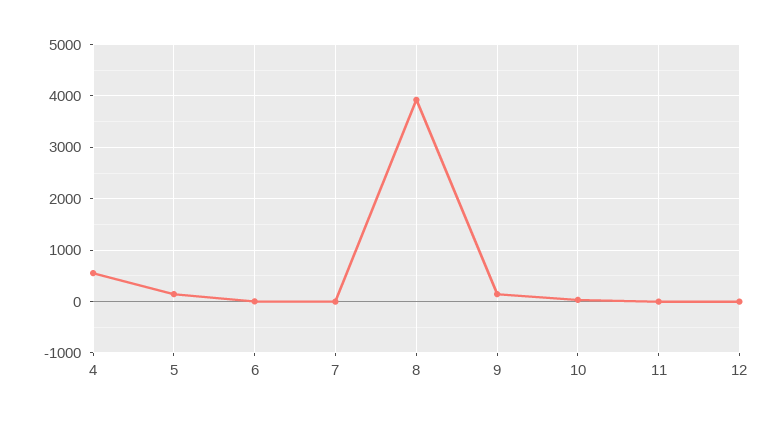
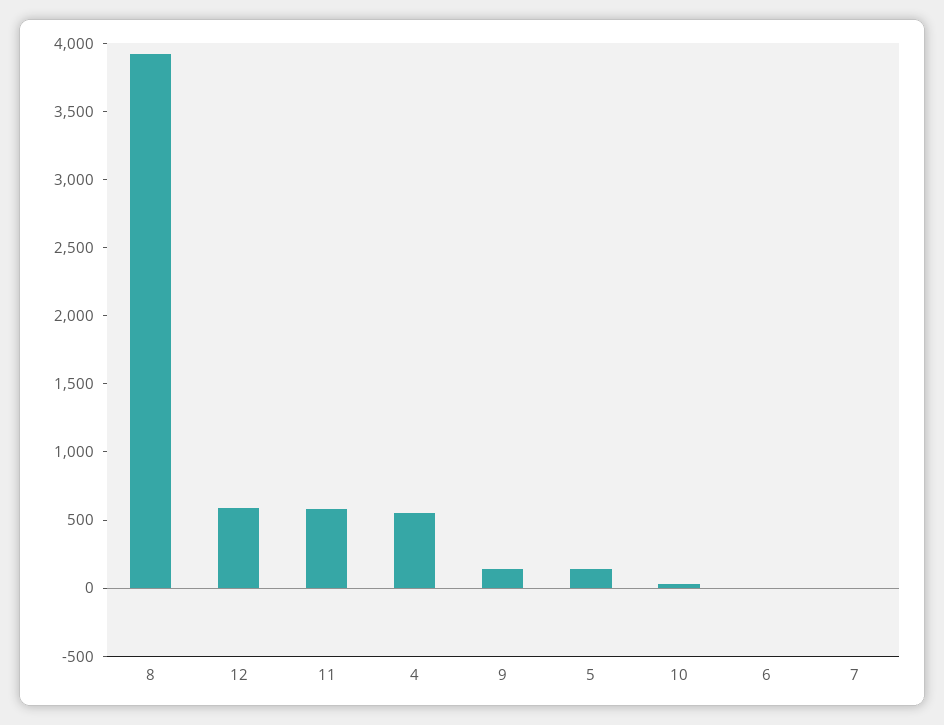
  {
    "4": 600,
    "5": 100,
    "6": 0,
    "7": 0,
    "8": 3900,
    "9": 100,
    "10": 0,
-   "11": 0,
+   "11": 600,
-   "12": 0
+   "12": 600
  }

